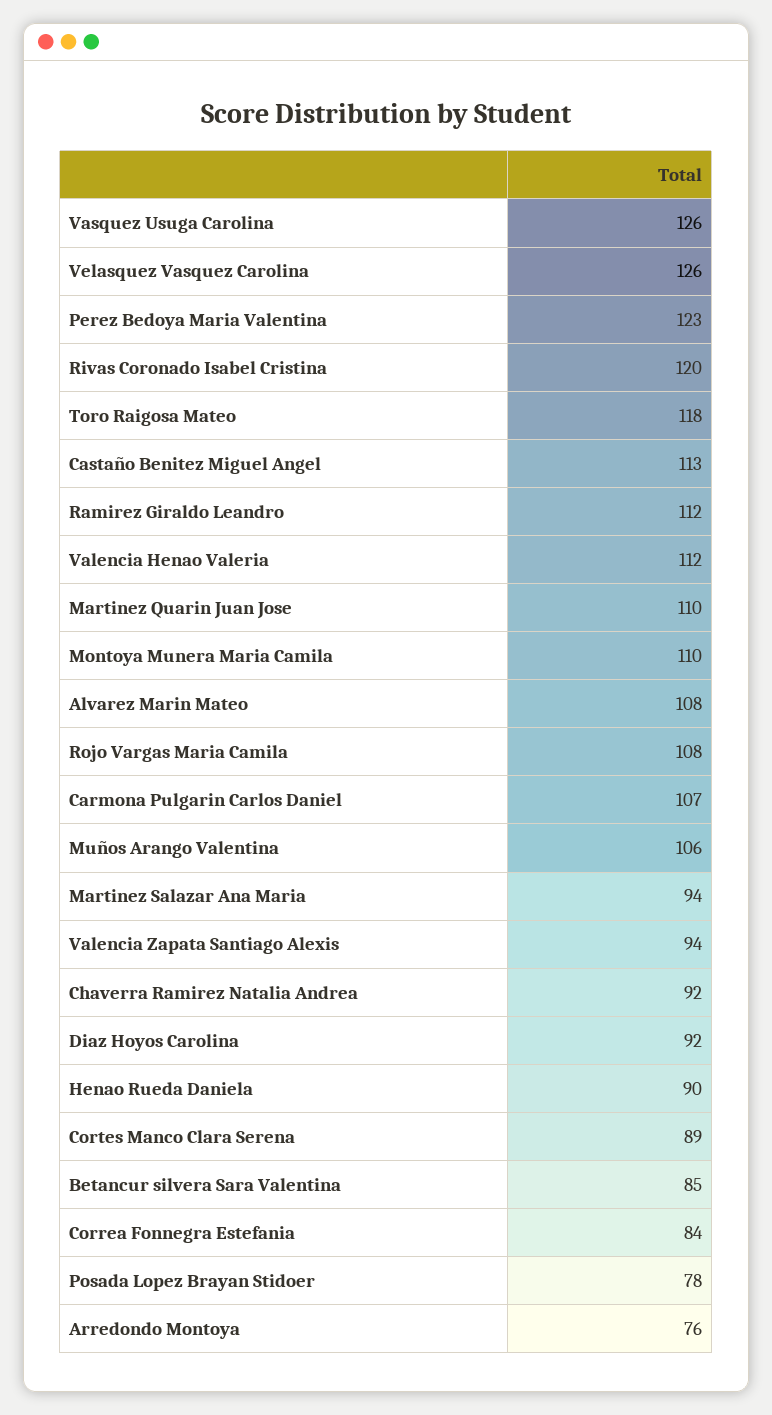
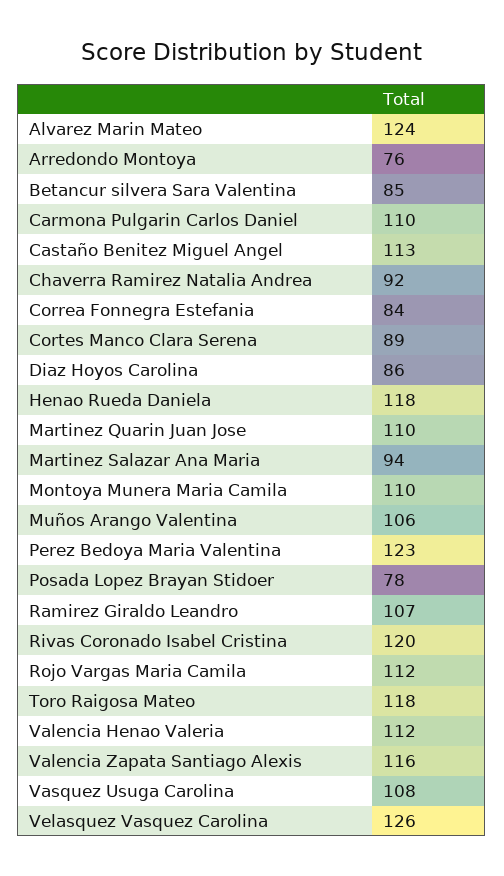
  {
-   "Vasquez Usuga Carolina": 126,
+   "Vasquez Usuga Carolina": 108,
    "Velasquez Vasquez Carolina": 126,
    "Perez Bedoya Maria Valentina": 123,
    "Rivas Coronado Isabel Cristina": 120,
    "Toro Raigosa Mateo": 118,
    "Castaño Benitez Miguel Angel": 113,
-   "Ramirez Giraldo Leandro": 112,
+   "Ramirez Giraldo Leandro": 107,
    "Valencia Henao Valeria": 112,
    "Martinez Quarin Juan Jose": 110,
    "Montoya Munera Maria Camila": 110,
-   "Alvarez Marin Mateo": 108,
+   "Alvarez Marin Mateo": 124,
-   "Rojo Vargas Maria Camila": 108,
+   "Rojo Vargas Maria Camila": 112,
-   "Carmona Pulgarin Carlos Daniel": 107,
+   "Carmona Pulgarin Carlos Daniel": 110,
    "Muños Arango Valentina": 106,
    "Martinez Salazar Ana Maria": 94,
-   "Valencia Zapata Santiago Alexis": 94,
+   "Valencia Zapata Santiago Alexis": 116,
    "Chaverra Ramirez Natalia Andrea": 92,
-   "Diaz Hoyos Carolina": 92,
+   "Diaz Hoyos Carolina": 86,
-   "Henao Rueda Daniela": 90,
+   "Henao Rueda Daniela": 118,
    "Cortes Manco Clara Serena": 89,
    "Betancur silvera Sara Valentina": 85,
    "Correa Fonnegra Estefania": 84,
    "Posada Lopez Brayan Stidoer": 78,
    "Arredondo Montoya": 76
  }

